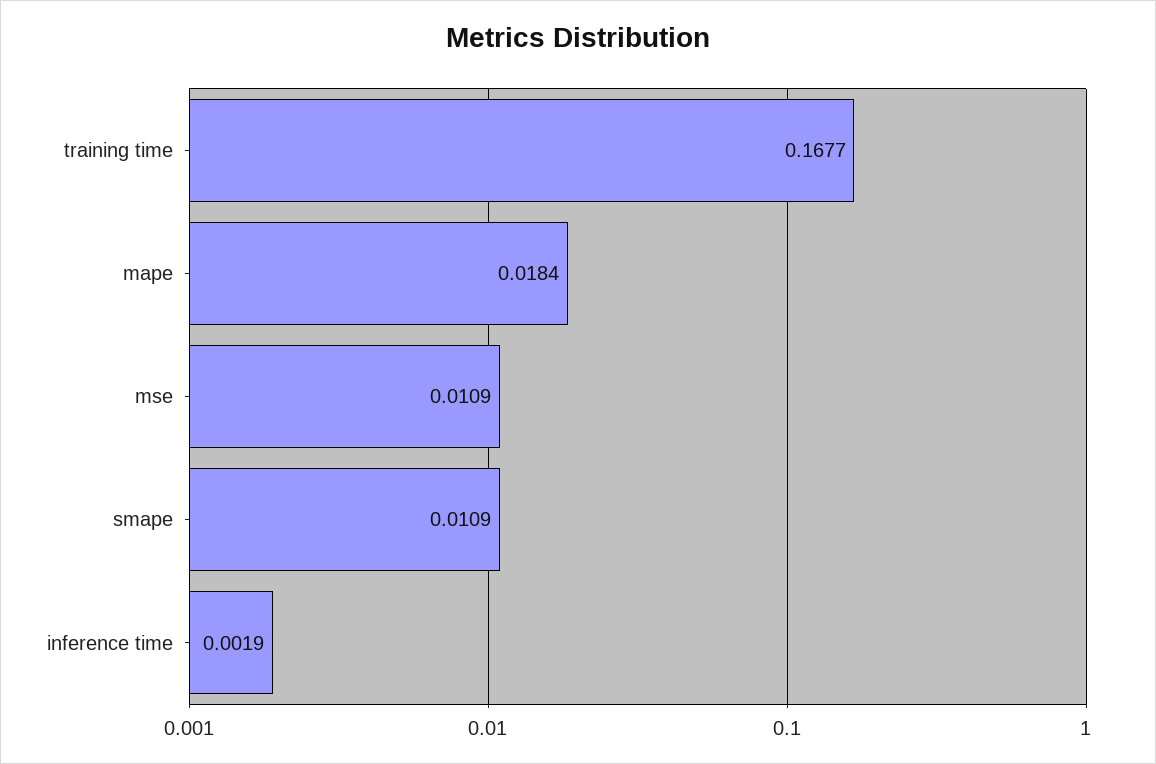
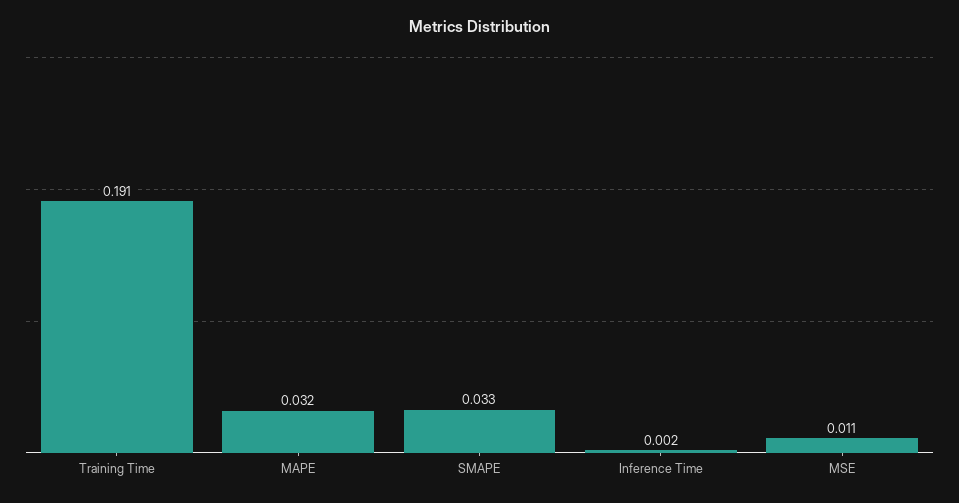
  {
-   "training time": 0.1677,
+   "training time": 0.191,
-   "mape": 0.0184,
+   "mape": 0.032,
    "mse": 0.0109,
-   "smape": 0.0109,
+   "smape": 0.033,
    "inference time": 0.0019
  }

